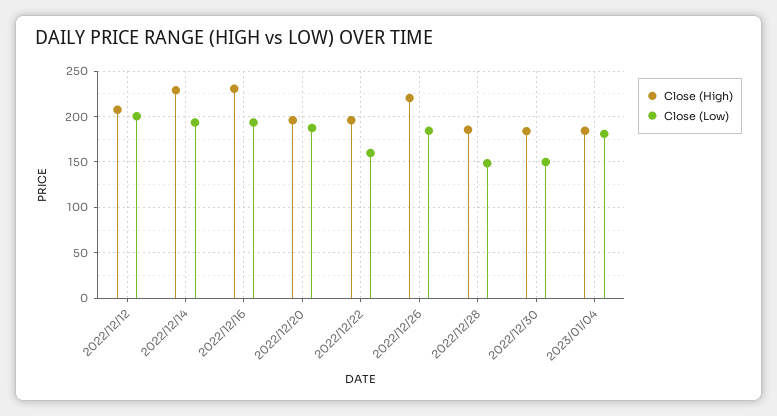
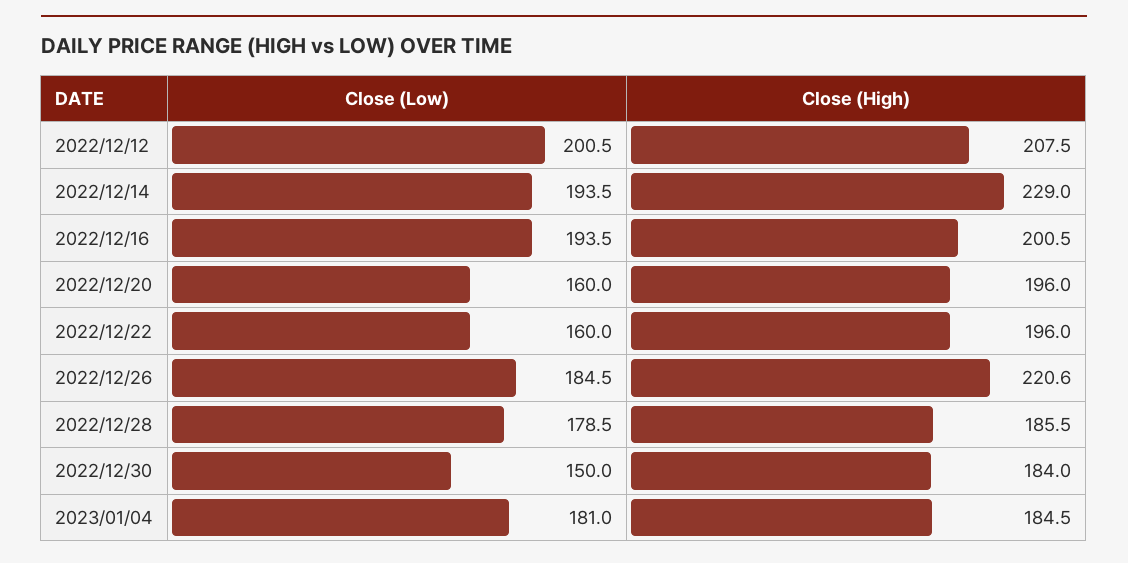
  {
    "Close (High)": {
      "2022/12/12": 207.5,
      "2022/12/14": 229,
-     "2022/12/16": 230,
+     "2022/12/16": 200.5,
      "2022/12/20": 196,
      "2022/12/22": 196,
      "2022/12/26": 220.6,
      "2022/12/28": 185.5,
      "2022/12/30": 184,
      "2023/01/04": 184.5
    },
    "Close (Low)": {
      "2022/12/12": 200.5,
      "2022/12/14": 193.5,
      "2022/12/16": 193.5,
-     "2022/12/20": 190,
+     "2022/12/20": 160,
      "2022/12/22": 160,
      "2022/12/26": 184.5,
-     "2022/12/28": 150,
+     "2022/12/28": 178.5,
      "2022/12/30": 150,
      "2023/01/04": 181
    }
  }

